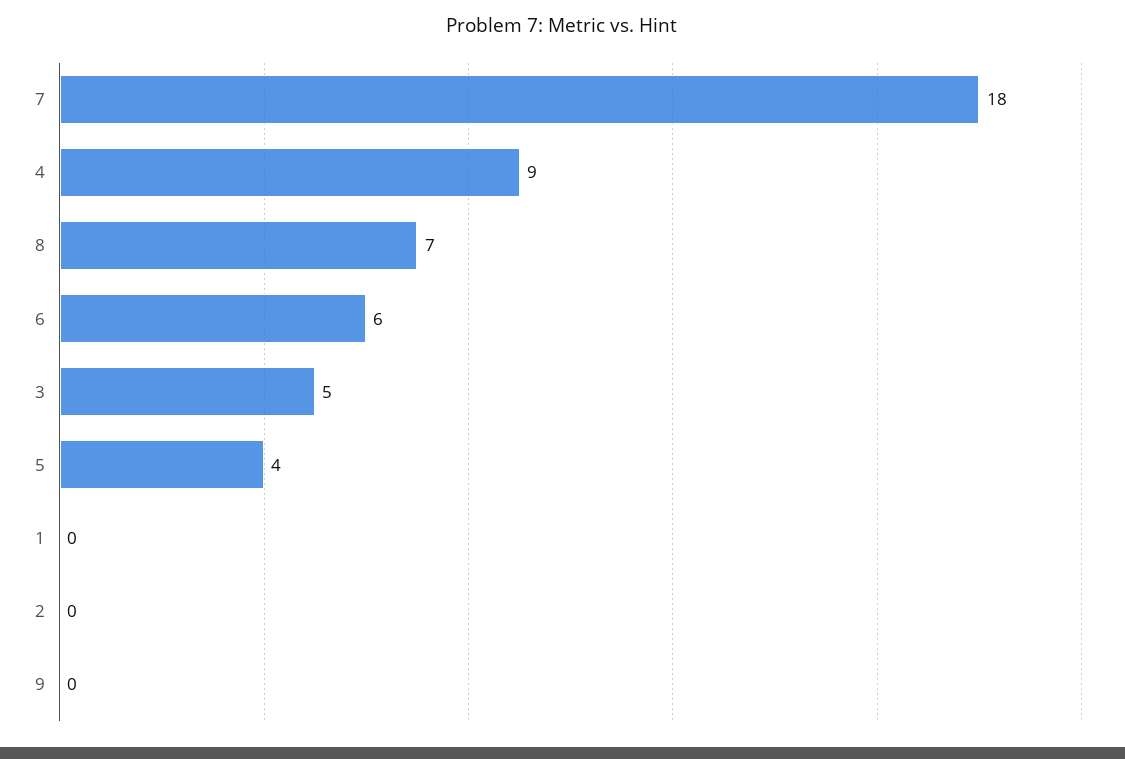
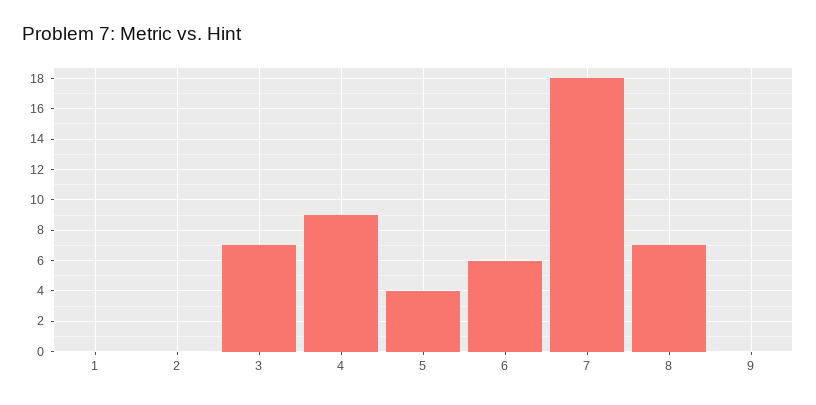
  {
    "7": 18,
    "4": 9,
    "8": 7,
    "6": 6,
-   "3": 5,
+   "3": 7,
    "5": 4,
    "1": 0,
    "2": 0,
    "9": 0
  }

